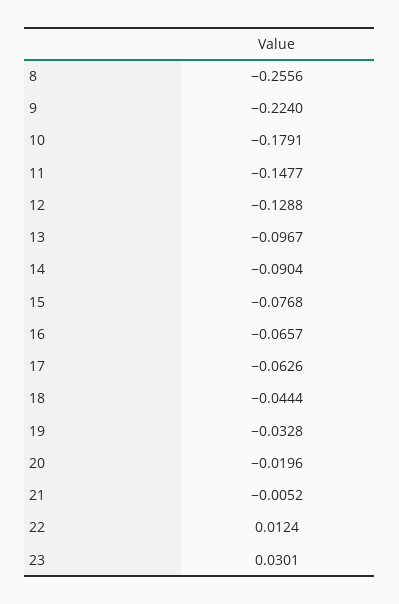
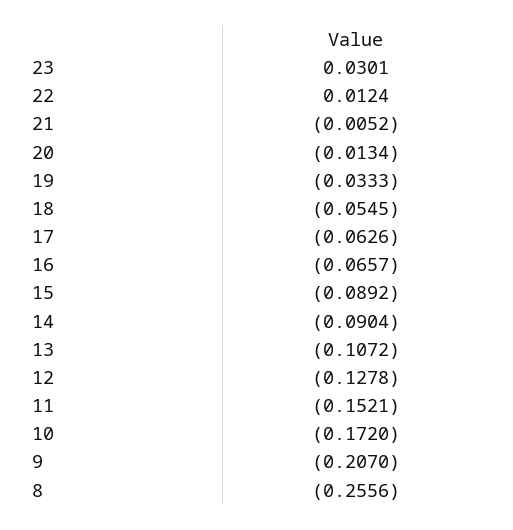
  {
    "8": -0.2556,
-   "9": -0.224,
+   "9": -0.207,
-   "10": -0.1791,
+   "10": -0.172,
-   "11": -0.1477,
+   "11": -0.1521,
-   "12": -0.1288,
+   "12": -0.1278,
-   "13": -0.0967,
+   "13": -0.1072,
    "14": -0.0904,
-   "15": -0.0768,
+   "15": -0.0892,
    "16": -0.0657,
    "17": -0.0626,
-   "18": -0.0444,
+   "18": -0.0545,
-   "19": -0.0328,
+   "19": -0.0333,
-   "20": -0.0196,
+   "20": -0.0134,
    "21": -0.0052,
    "22": 0.0124,
    "23": 0.0301
  }

